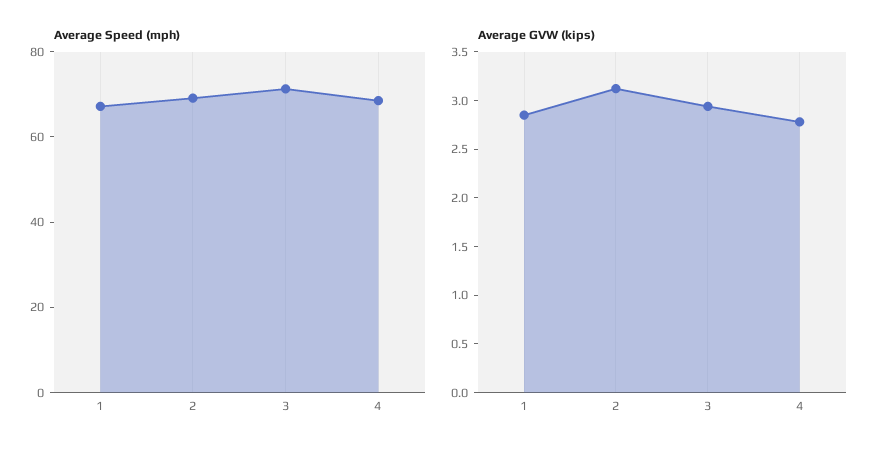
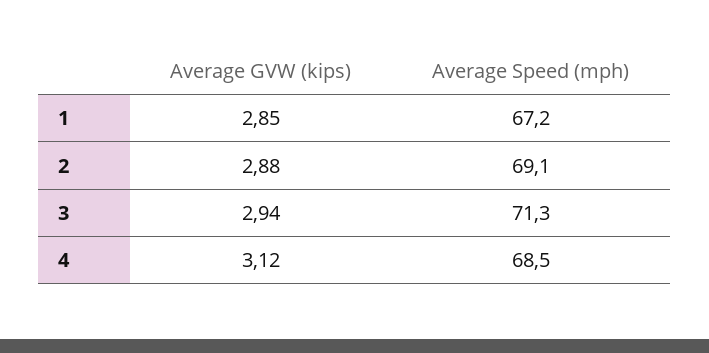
  {
    "Average Speed (mph)": {
      "1": 67.2,
      "2": 69.1,
      "3": 71.3,
      "4": 68.5
    },
    "Average GVW (kips)": {
      "1": 2.85,
-     "2": 3.1,
+     "2": 2.88,
      "3": 2.94,
-     "4": 2.8
+     "4": 3.12
    }
  }

